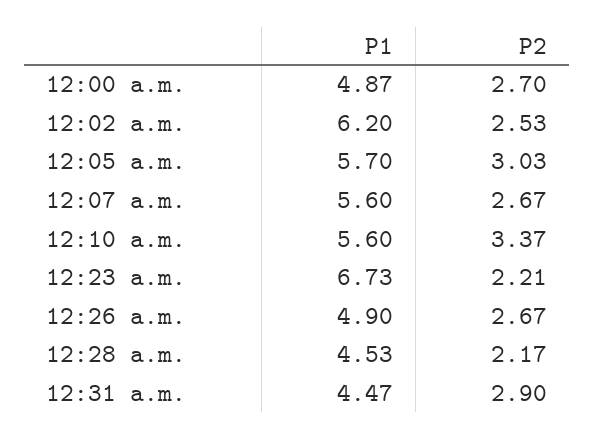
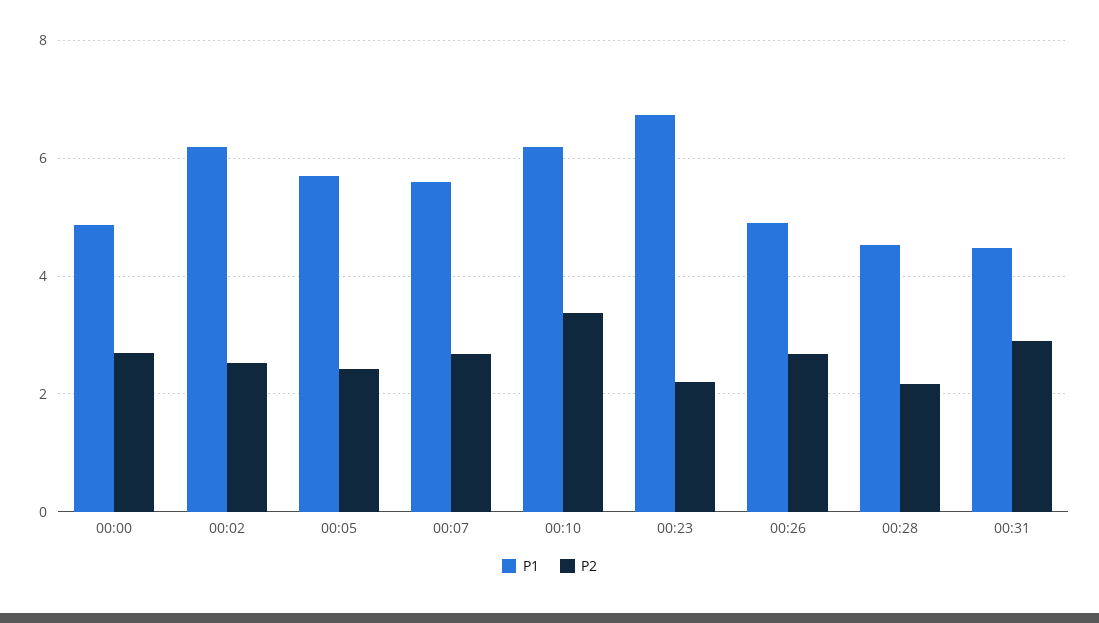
  {
    "P1": {
      "12:00 a.m.": 4.87,
      "12:02 a.m.": 6.2,
      "12:05 a.m.": 5.7,
      "12:07 a.m.": 5.6,
-     "12:10 a.m.": 5.6,
+     "12:10 a.m.": 6.2,
      "12:23 a.m.": 6.73,
      "12:26 a.m.": 4.9,
      "12:28 a.m.": 4.53,
      "12:31 a.m.": 4.47
    },
    "P2": {
      "12:00 a.m.": 2.7,
      "12:02 a.m.": 2.53,
-     "12:05 a.m.": 3.03,
+     "12:05 a.m.": 2.4,
      "12:07 a.m.": 2.67,
      "12:10 a.m.": 3.37,
      "12:23 a.m.": 2.21,
      "12:26 a.m.": 2.67,
      "12:28 a.m.": 2.17,
      "12:31 a.m.": 2.9
    }
  }

